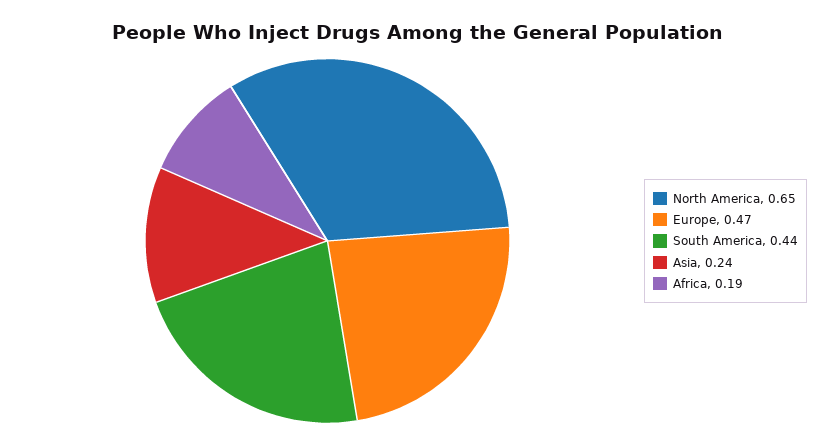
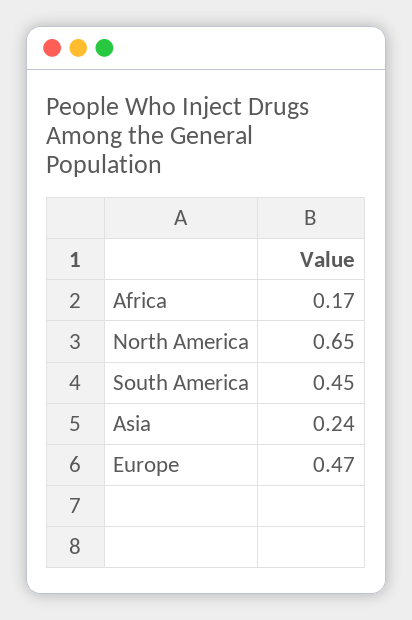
  {
    "North America": 0.65,
    "Europe": 0.47,
-   "South America": 0.44,
+   "South America": 0.45,
    "Asia": 0.24,
-   "Africa": 0.19
+   "Africa": 0.17
  }

